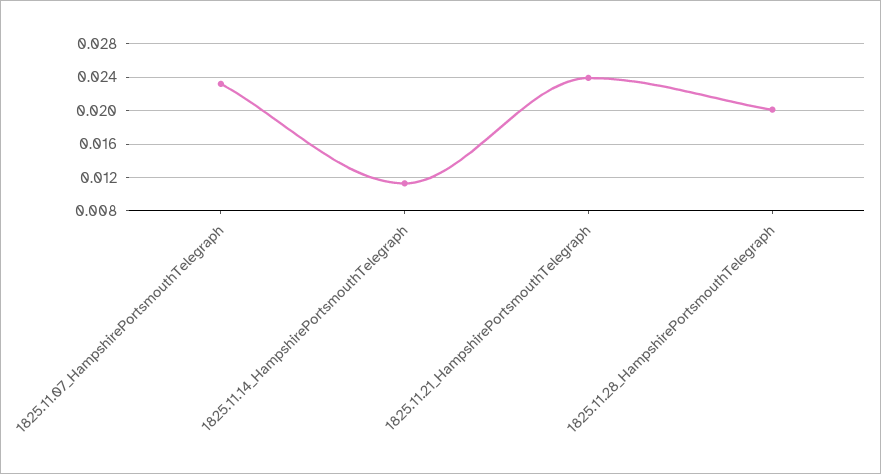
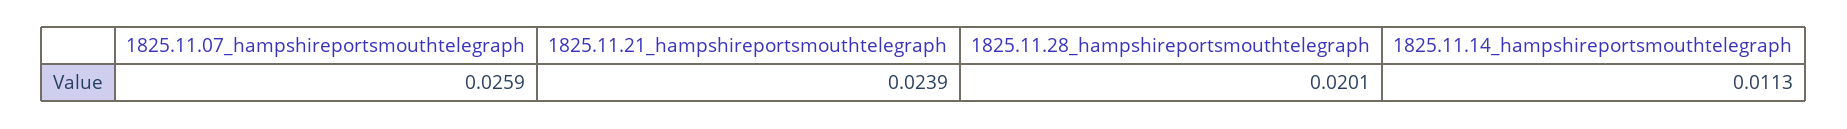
  {
-   "1825.11.07_HampshirePortsmouthTelegraph": 0.023,
+   "1825.11.07_HampshirePortsmouthTelegraph": 0.0259,
    "1825.11.14_HampshirePortsmouthTelegraph": 0.0113,
    "1825.11.21_HampshirePortsmouthTelegraph": 0.0239,
    "1825.11.28_HampshirePortsmouthTelegraph": 0.0201
  }

